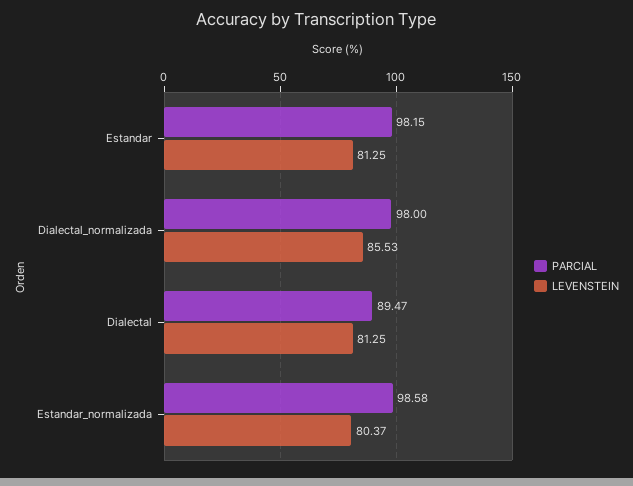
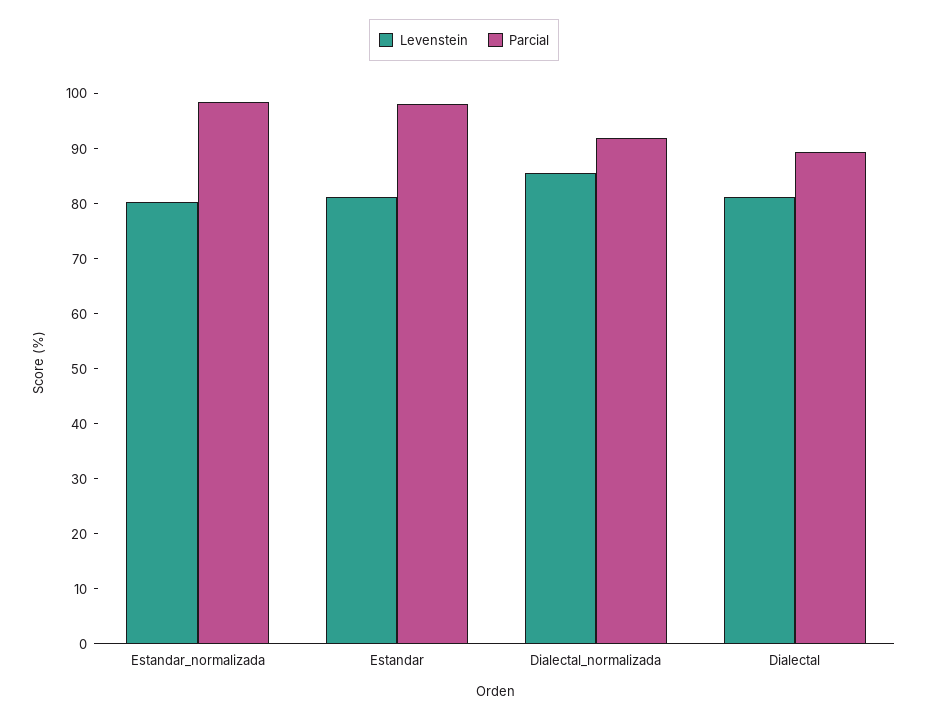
  {
    "PARCIAL": {
      "Estandar": 98.15,
-     "Dialectal_normalizada": 98,
+     "Dialectal_normalizada": 92,
      "Dialectal": 89.47,
      "Estandar_normalizada": 98.58
    },
    "LEVENSTEIN": {
      "Estandar": 81.25,
      "Dialectal_normalizada": 85.53,
      "Dialectal": 81.25,
      "Estandar_normalizada": 80.37
    }
  }

